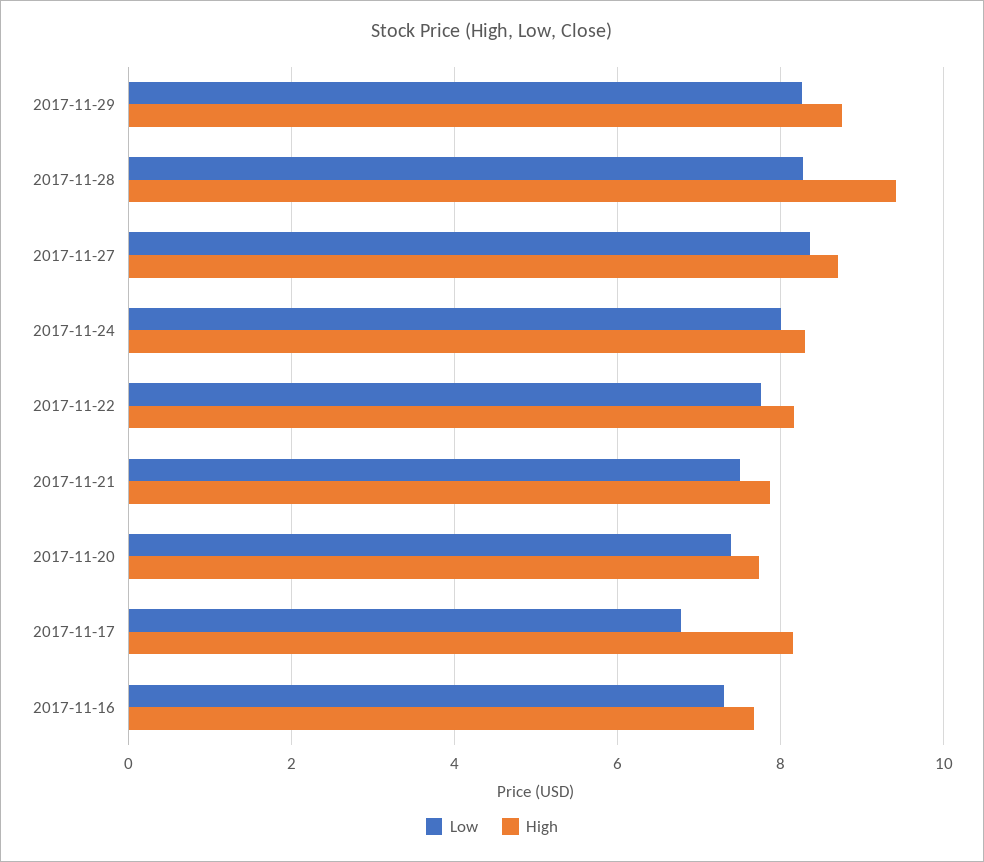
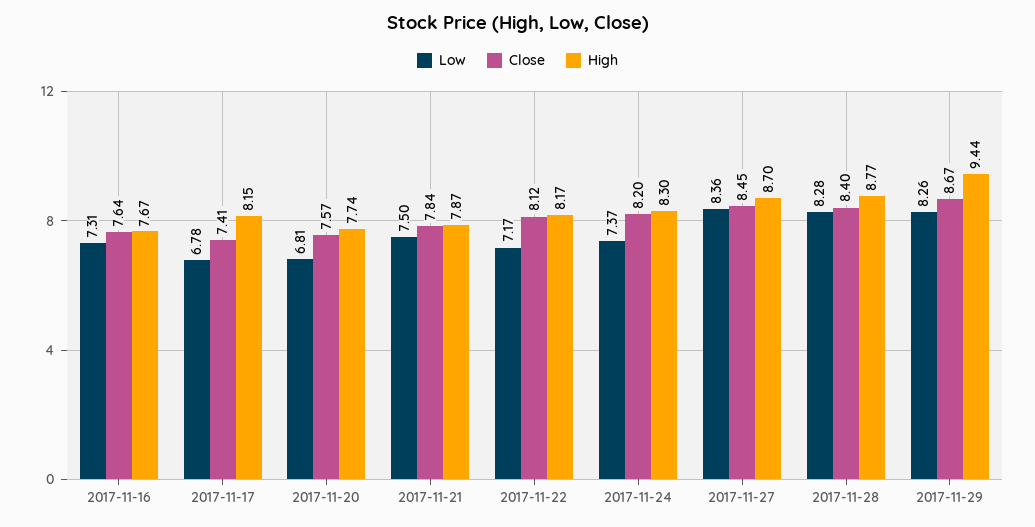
  {
    "Low": {
      "2017-11-29": 8.26,
      "2017-11-28": 8.28,
      "2017-11-27": 8.36,
-     "2017-11-24": 8,
+     "2017-11-24": 7.37,
-     "2017-11-22": 7.8,
+     "2017-11-22": 7.17,
      "2017-11-21": 7.5,
-     "2017-11-20": 7.4,
+     "2017-11-20": 6.81,
      "2017-11-17": 6.78,
      "2017-11-16": 7.31
    },
    "High": {
-     "2017-11-29": 8.8,
+     "2017-11-29": 9.44,
-     "2017-11-28": 9.4,
+     "2017-11-28": 8.77,
      "2017-11-27": 8.7,
      "2017-11-24": 8.3,
      "2017-11-22": 8.17,
      "2017-11-21": 7.87,
      "2017-11-20": 7.74,
      "2017-11-17": 8.15,
      "2017-11-16": 7.67
-   }
+   },
+   "Close": {
+     "2017-11-16": 7.64,
+     "2017-11-17": 7.41,
+     "2017-11-20": 7.57,
+     "2017-11-21": 7.84,
+     "2017-11-22": 8.12,
+     "2017-11-24": 8.2,
+     "2017-11-27": 8.45,
+     "2017-11-28": 8.4,
+     "2017-11-29": 8.67
+   }
  }

